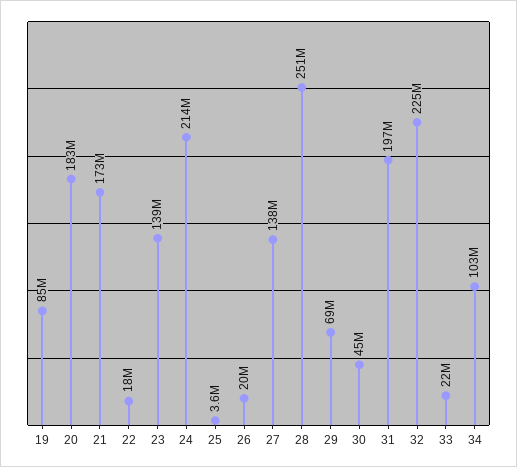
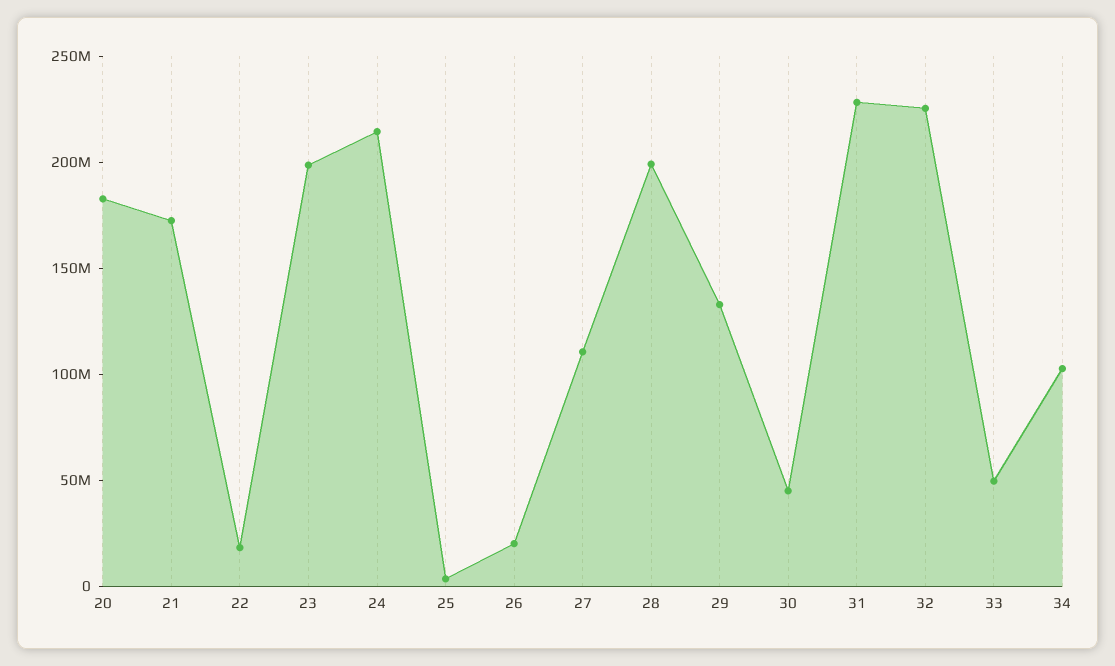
  {
-   "19": 85000000,
    "20": 183000000,
    "21": 173000000,
    "22": 18000000,
-   "23": 139000000,
+   "23": 200000000,
    "24": 214000000,
    "25": 3600000,
    "26": 20000000,
-   "27": 138000000,
+   "27": 110000000,
-   "28": 251000000,
+   "28": 200000000,
-   "29": 69000000,
+   "29": 130000000,
    "30": 45000000,
-   "31": 197000000,
+   "31": 230000000,
    "32": 225000000,
-   "33": 22000000,
+   "33": 50000000,
    "34": 103000000
  }

